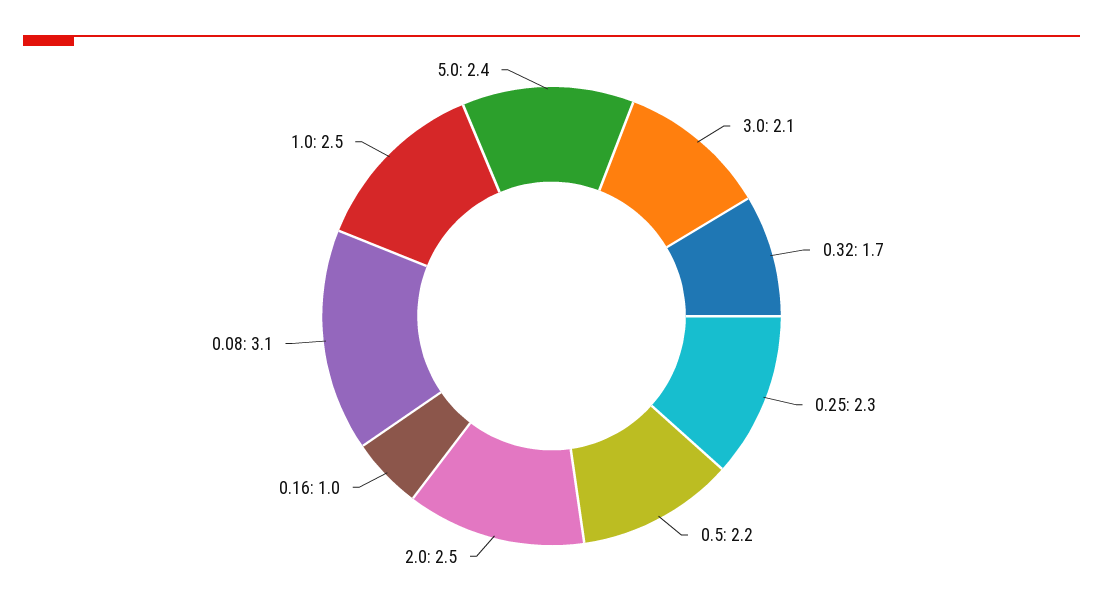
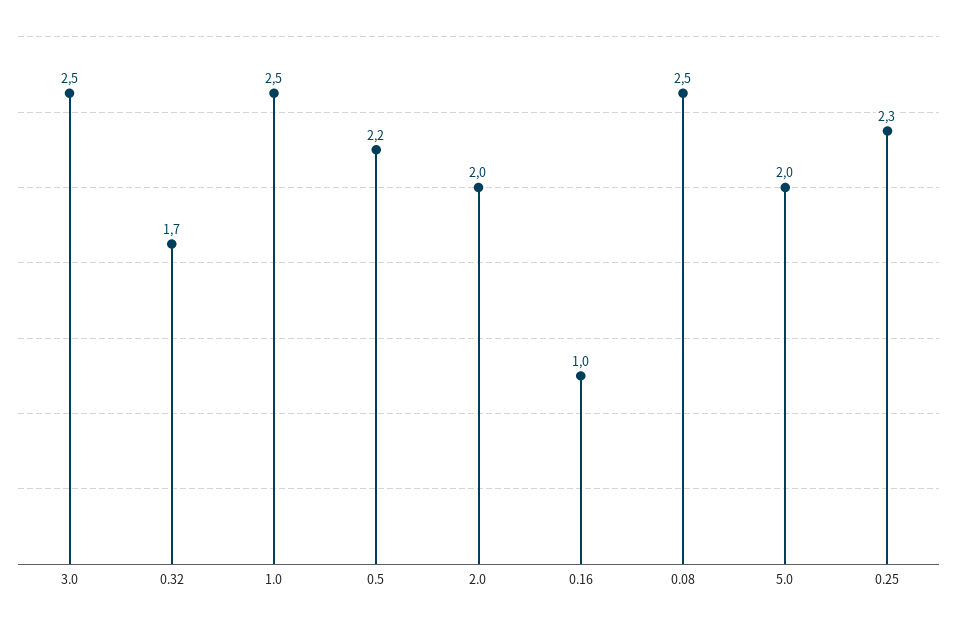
  {
-   "3.0": 2.1,
+   "3.0": 2.5,
    "0.32": 1.7,
    "0.25": 2.3,
    "0.5": 2.2,
-   "2.0": 2.5,
+   "2.0": 2,
    "0.16": 1,
-   "0.08": 3.1,
+   "0.08": 2.5,
    "1.0": 2.5,
-   "5.0": 2.4
+   "5.0": 2
  }

